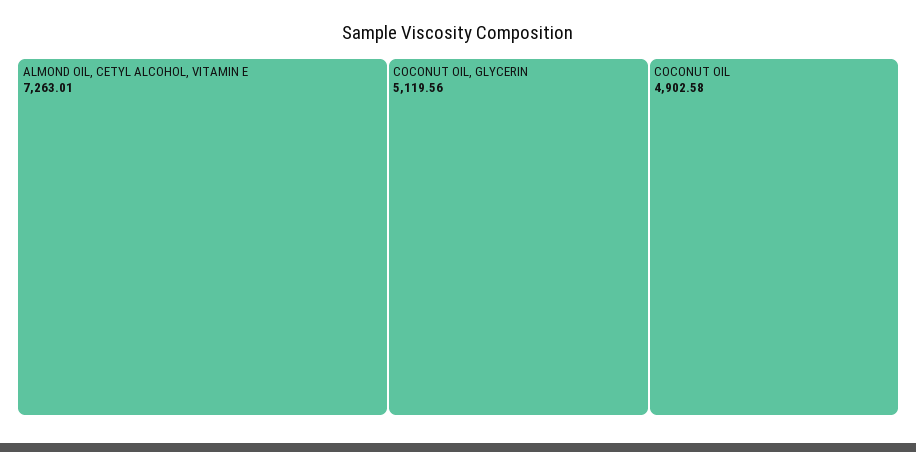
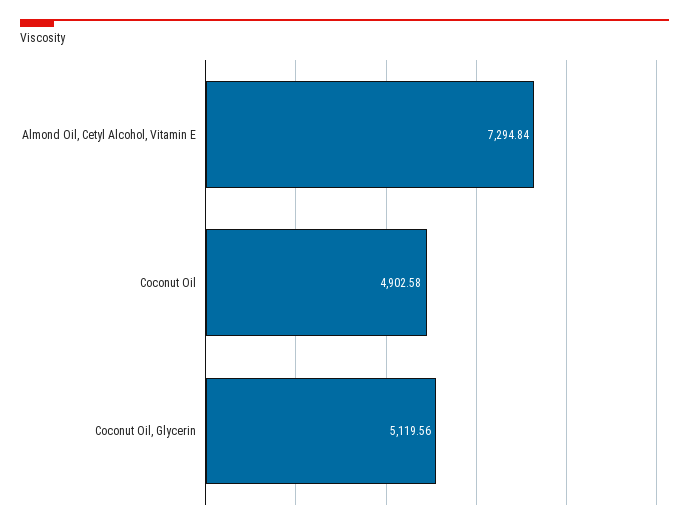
  {
-   "ALMOND OIL, CETYL ALCOHOL, VITAMIN E": 7263.01,
+   "ALMOND OIL, CETYL ALCOHOL, VITAMIN E": 7294.84,
    "COCONUT OIL, GLYCERIN": 5119.56,
    "COCONUT OIL": 4902.58
  }

